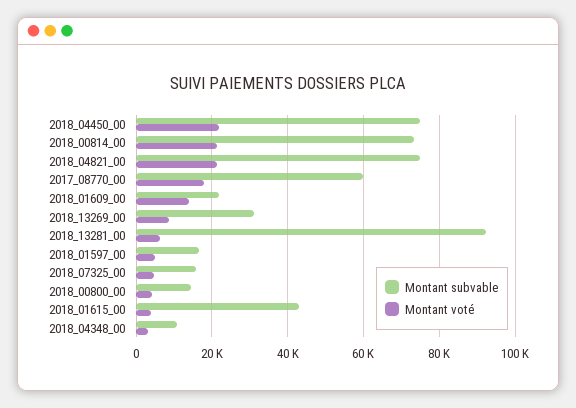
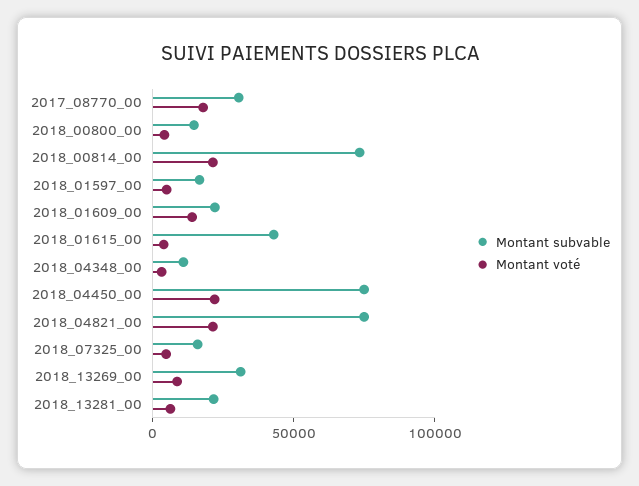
  {
    "Montant subvable": {
      "2018_04450_00": 76000,
      "2018_00814_00": 74000,
      "2018_04821_00": 76000,
-     "2017_08770_00": 60000,
+     "2017_08770_00": 30000,
      "2018_01609_00": 22000,
      "2018_13269_00": 32000,
-     "2018_13281_00": 92000,
+     "2018_13281_00": 20000,
      "2018_01597_00": 16000,
      "2018_07325_00": 16000,
      "2018_00800_00": 14000,
      "2018_01615_00": 42000,
      "2018_04348_00": 10000
    },
    "Montant voté": {
      "2018_04450_00": 22000,
      "2018_00814_00": 22000,
      "2018_04821_00": 22000,
      "2017_08770_00": 18000,
      "2018_01609_00": 14000,
      "2018_13269_00": 8000,
      "2018_13281_00": 6000,
      "2018_01597_00": 4000,
      "2018_07325_00": 4000,
      "2018_00800_00": 4000,
      "2018_01615_00": 4000,
      "2018_04348_00": 4000
    }
  }

